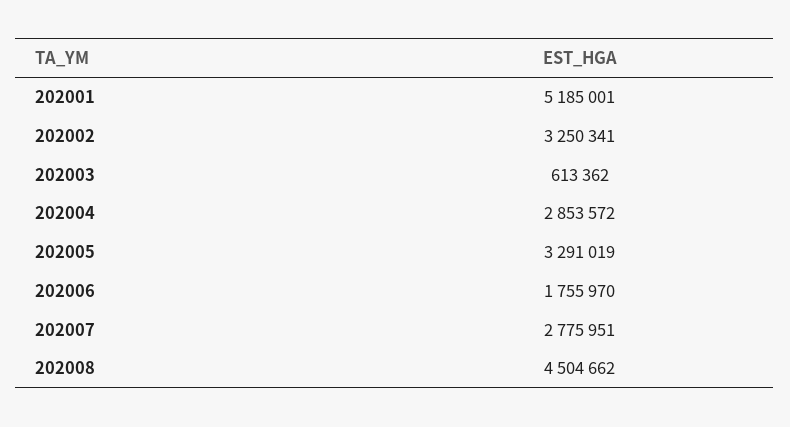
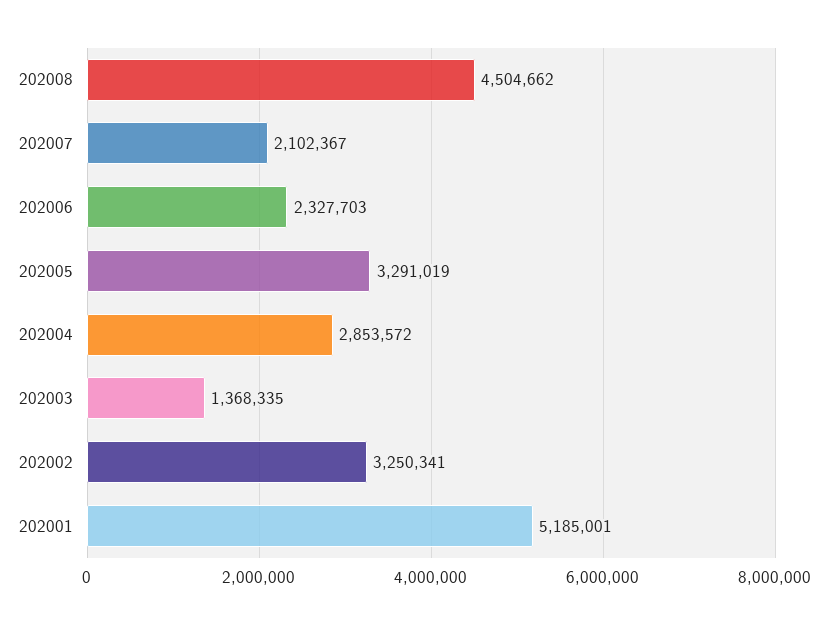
  {
    "202001": 5185001,
    "202002": 3250341,
-   "202003": 613362,
+   "202003": 1368335,
    "202004": 2853572,
    "202005": 3291019,
-   "202006": 1755970,
+   "202006": 2327703,
-   "202007": 2775951,
+   "202007": 2102367,
    "202008": 4504662
  }

